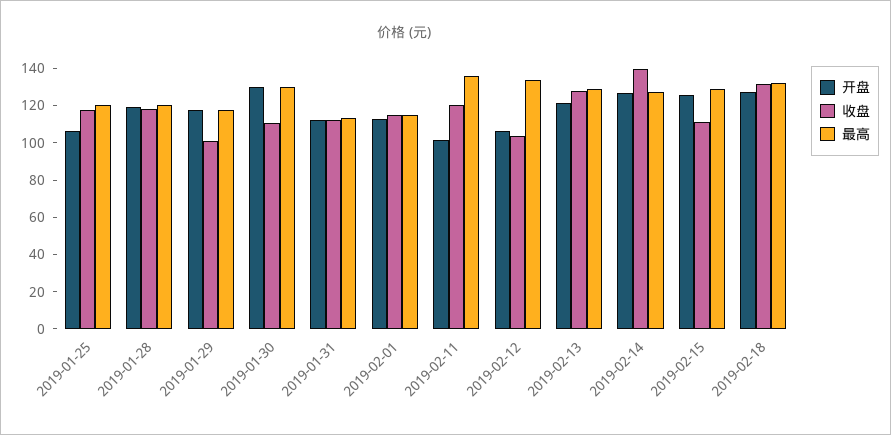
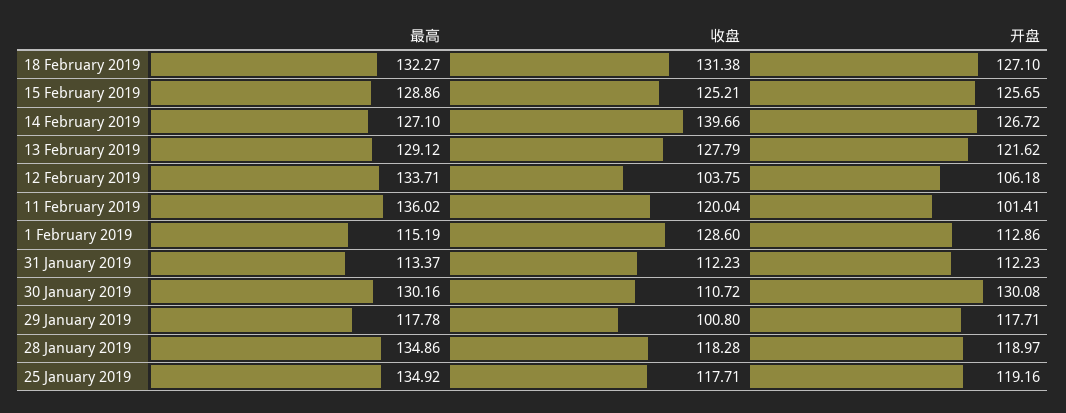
  {
    "开盘": {
-     "2019-01-25": 105,
+     "2019-01-25": 119.16,
      "2019-01-28": 118.97,
      "2019-01-29": 117.71,
      "2019-01-30": 130.08,
      "2019-01-31": 112.23,
      "2019-02-01": 112.86,
      "2019-02-11": 101.41,
      "2019-02-12": 106.18,
      "2019-02-13": 121.62,
      "2019-02-14": 126.72,
      "2019-02-15": 125.65,
      "2019-02-18": 127.1
    },
    "收盘": {
      "2019-01-25": 117.71,
      "2019-01-28": 118.28,
      "2019-01-29": 100.8,
      "2019-01-30": 110.72,
      "2019-01-31": 112.23,
-     "2019-02-01": 115,
+     "2019-02-01": 128.6,
      "2019-02-11": 120.04,
      "2019-02-12": 103.75,
      "2019-02-13": 127.79,
      "2019-02-14": 139.66,
-     "2019-02-15": 110,
+     "2019-02-15": 125.21,
      "2019-02-18": 131.38
    },
    "最高": {
-     "2019-01-25": 120,
+     "2019-01-25": 134.92,
-     "2019-01-28": 120,
+     "2019-01-28": 134.86,
      "2019-01-29": 117.78,
      "2019-01-30": 130.16,
      "2019-01-31": 113.37,
      "2019-02-01": 115.19,
      "2019-02-11": 136.02,
      "2019-02-12": 133.71,
      "2019-02-13": 129.12,
      "2019-02-14": 127.1,
      "2019-02-15": 128.86,
      "2019-02-18": 132.27
    }
  }

